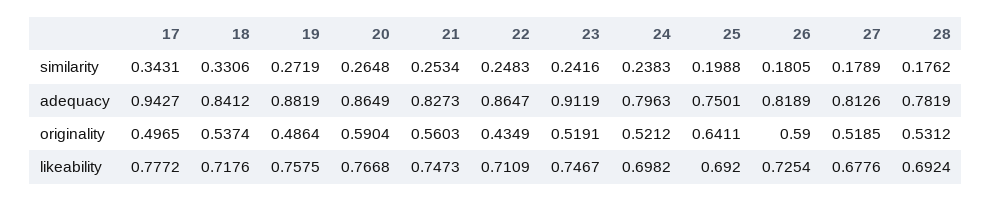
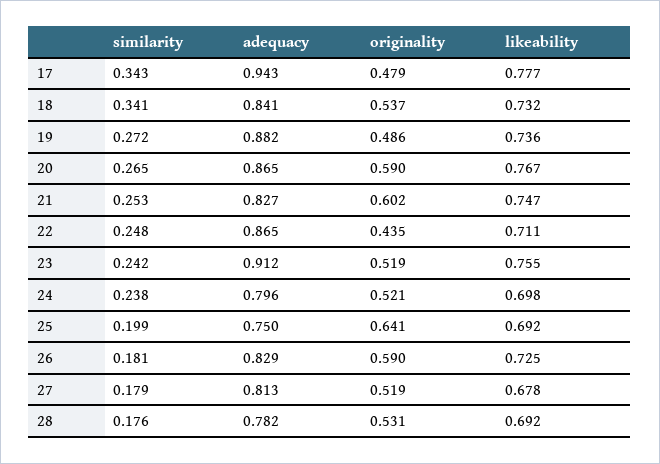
  {
    "17": {
      "similarity": 0.3431,
      "adequacy": 0.9427,
-     "originality": 0.4965,
+     "originality": 0.479,
      "likeability": 0.7772
    },
    "18": {
-     "similarity": 0.3306,
+     "similarity": 0.341,
      "adequacy": 0.8412,
      "originality": 0.5374,
-     "likeability": 0.7176
+     "likeability": 0.732
    },
    "19": {
      "similarity": 0.2719,
      "adequacy": 0.8819,
      "originality": 0.4864,
-     "likeability": 0.7575
+     "likeability": 0.736
    },
    "20": {
      "similarity": 0.2648,
      "adequacy": 0.8649,
      "originality": 0.5904,
      "likeability": 0.7668
    },
    "21": {
      "similarity": 0.2534,
      "adequacy": 0.8273,
-     "originality": 0.5603,
+     "originality": 0.602,
      "likeability": 0.7473
    },
    "22": {
      "similarity": 0.2483,
      "adequacy": 0.8647,
      "originality": 0.4349,
      "likeability": 0.7109
    },
    "23": {
      "similarity": 0.2416,
      "adequacy": 0.9119,
      "originality": 0.5191,
-     "likeability": 0.7467
+     "likeability": 0.755
    },
    "24": {
      "similarity": 0.2383,
      "adequacy": 0.7963,
      "originality": 0.5212,
      "likeability": 0.6982
    },
    "25": {
      "similarity": 0.1988,
      "adequacy": 0.7501,
      "originality": 0.6411,
      "likeability": 0.692
    },
    "26": {
      "similarity": 0.1805,
-     "adequacy": 0.8189,
+     "adequacy": 0.829,
      "originality": 0.59,
      "likeability": 0.7254
    },
    "27": {
      "similarity": 0.1789,
      "adequacy": 0.8126,
      "originality": 0.5185,
      "likeability": 0.6776
    },
    "28": {
      "similarity": 0.1762,
      "adequacy": 0.7819,
      "originality": 0.5312,
      "likeability": 0.6924
    }
  }

